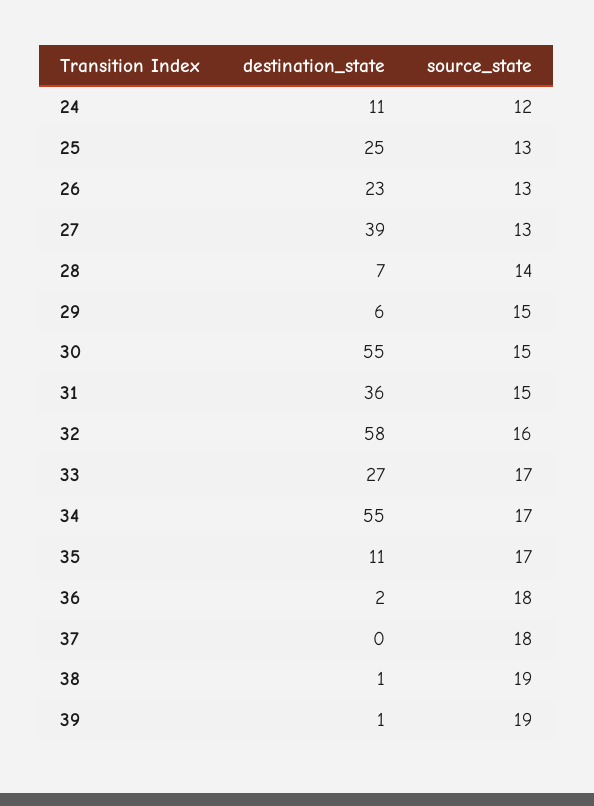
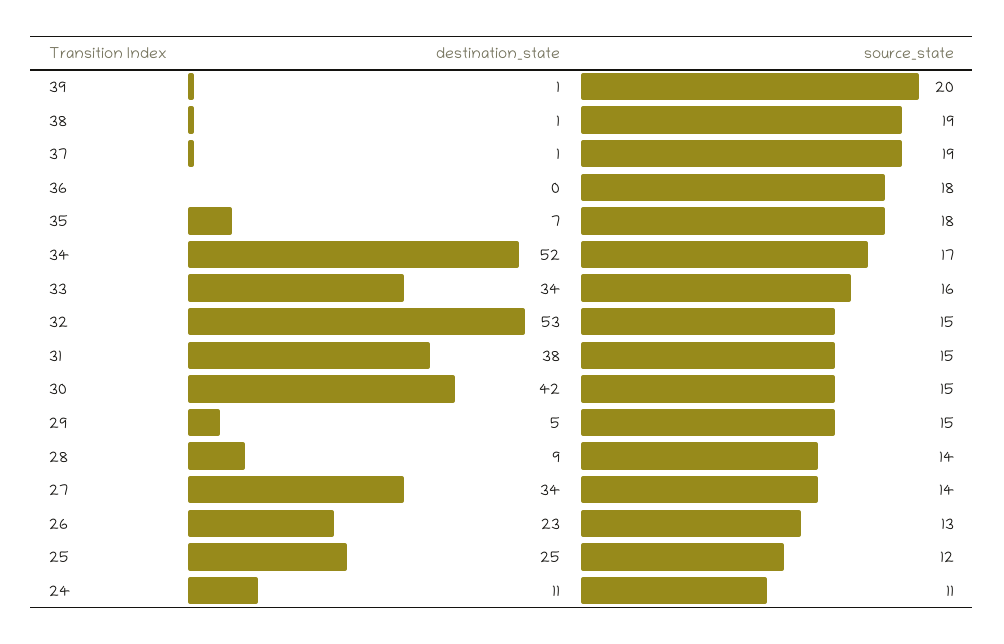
  {
    "destination_state": {
      "24": 11,
      "25": 25,
      "26": 23,
-     "27": 39,
+     "27": 34,
-     "28": 7,
+     "28": 9,
-     "29": 6,
+     "29": 5,
-     "30": 55,
+     "30": 42,
-     "31": 36,
+     "31": 38,
-     "32": 58,
+     "32": 53,
-     "33": 27,
+     "33": 34,
-     "34": 55,
+     "34": 52,
-     "35": 11,
+     "35": 7,
-     "36": 2,
+     "36": 0,
-     "37": 0,
+     "37": 1,
      "38": 1,
      "39": 1
    },
    "source_state": {
-     "24": 12,
+     "24": 11,
-     "25": 13,
+     "25": 12,
      "26": 13,
-     "27": 13,
+     "27": 14,
      "28": 14,
      "29": 15,
      "30": 15,
      "31": 15,
-     "32": 16,
+     "32": 15,
-     "33": 17,
+     "33": 16,
      "34": 17,
-     "35": 17,
+     "35": 18,
      "36": 18,
-     "37": 18,
+     "37": 19,
      "38": 19,
-     "39": 19
+     "39": 20
    }
  }

